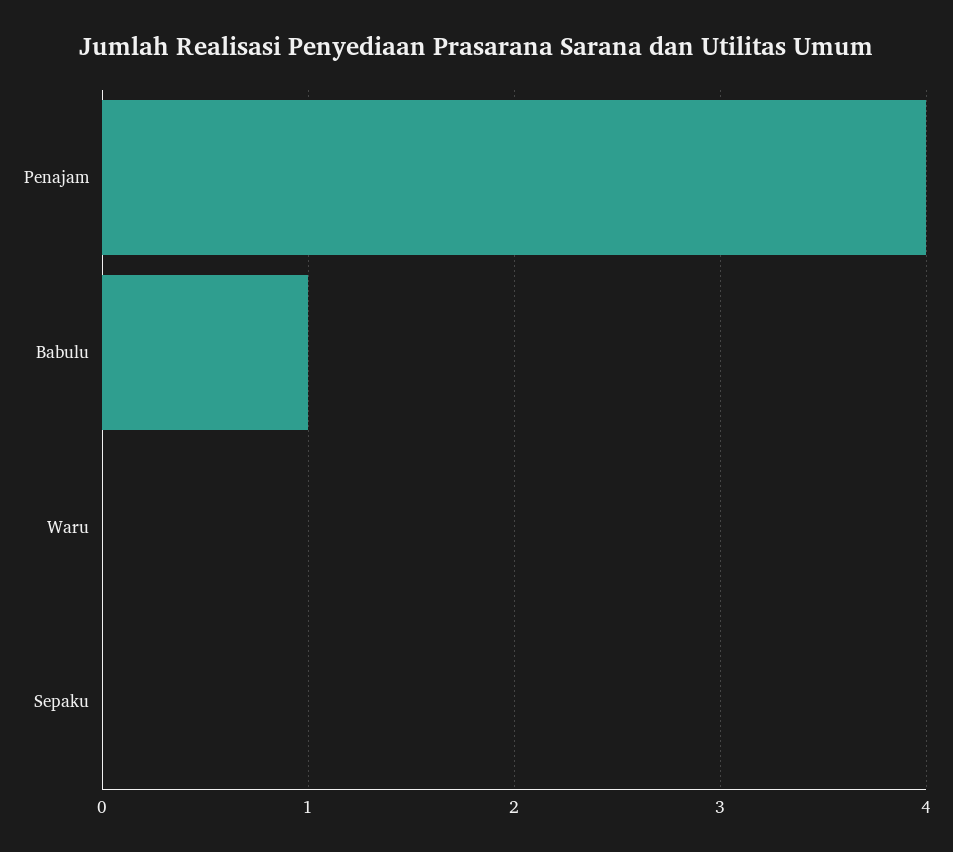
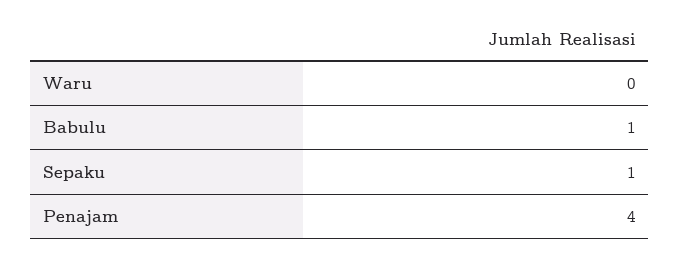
  {
    "Penajam": 4,
    "Babulu": 1,
    "Waru": 0,
-   "Sepaku": 0
+   "Sepaku": 1
  }

